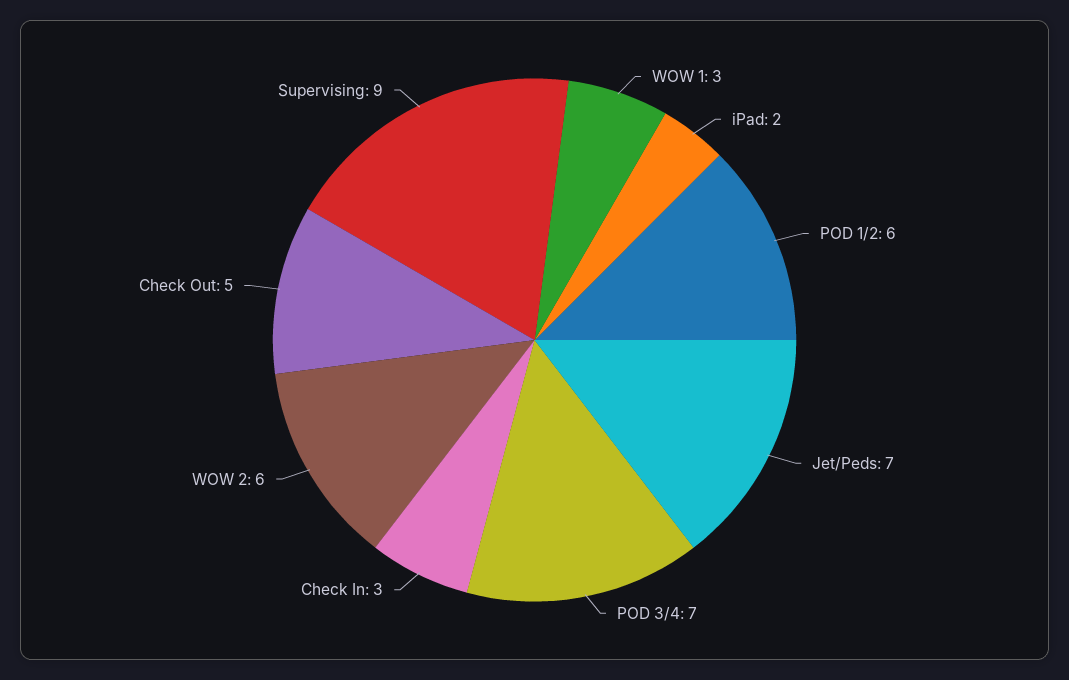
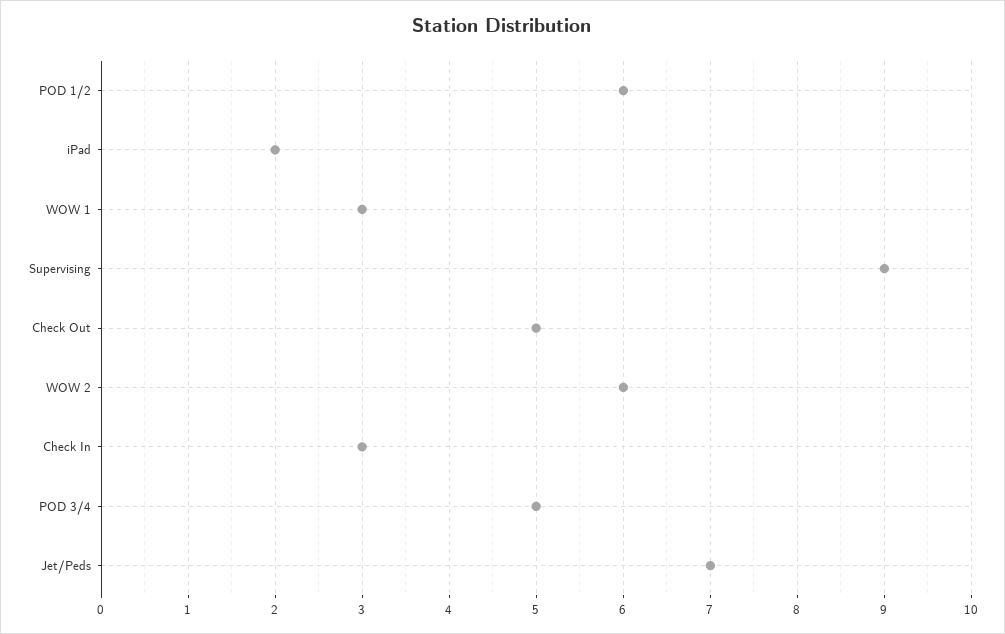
  {
    "WOW 1": 3,
    "iPad": 2,
    "POD 1/2": 6,
    "Jet/Peds": 7,
-   "POD 3/4": 7,
+   "POD 3/4": 5,
    "Check In": 3,
    "WOW 2": 6,
    "Check Out": 5,
    "Supervising": 9
  }

